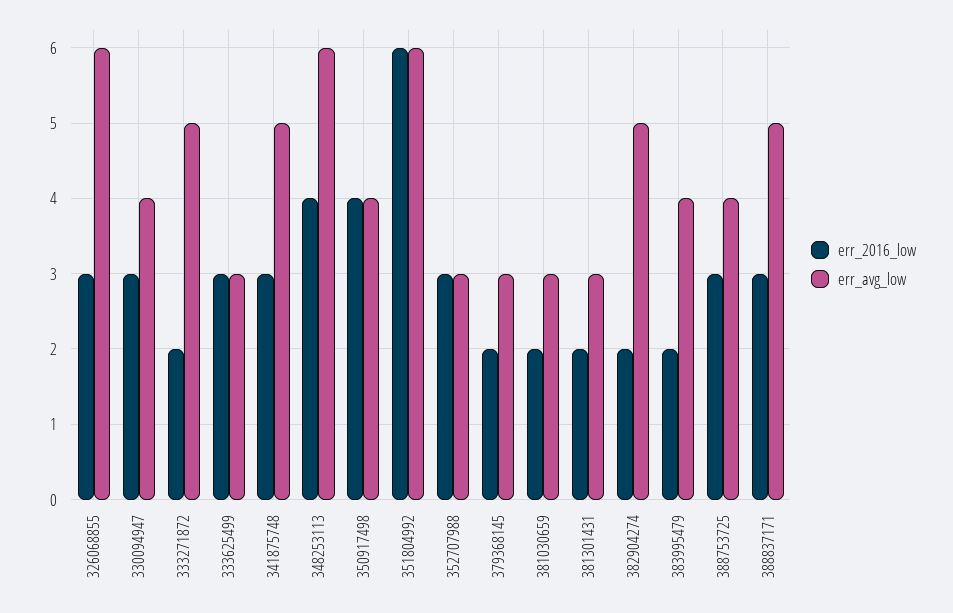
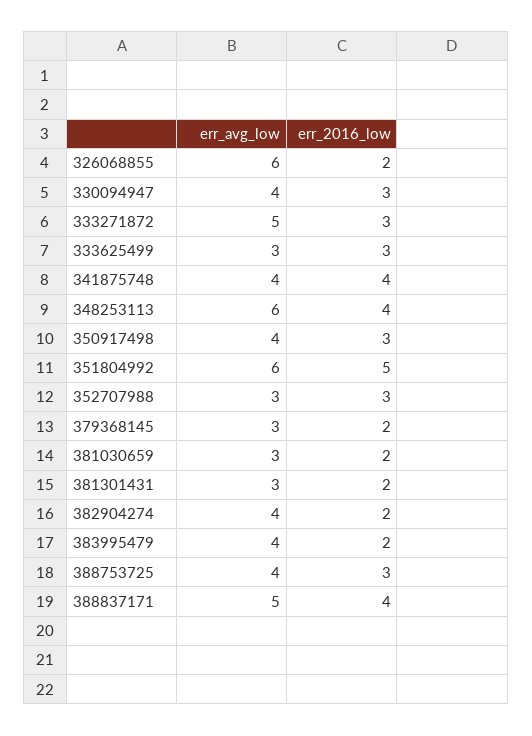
  {
    "err_2016_low": {
-     "326068855": 3,
+     "326068855": 2,
      "330094947": 3,
-     "333271872": 2,
+     "333271872": 3,
      "333625499": 3,
-     "341875748": 3,
+     "341875748": 4,
      "348253113": 4,
-     "350917498": 4,
+     "350917498": 3,
-     "351804992": 6,
+     "351804992": 5,
      "352707988": 3,
      "379368145": 2,
      "381030659": 2,
      "381301431": 2,
      "382904274": 2,
      "383995479": 2,
      "388753725": 3,
-     "388837171": 3
+     "388837171": 4
    },
    "err_avg_low": {
      "326068855": 6,
      "330094947": 4,
      "333271872": 5,
      "333625499": 3,
-     "341875748": 5,
+     "341875748": 4,
      "348253113": 6,
      "350917498": 4,
      "351804992": 6,
      "352707988": 3,
      "379368145": 3,
      "381030659": 3,
      "381301431": 3,
-     "382904274": 5,
+     "382904274": 4,
      "383995479": 4,
      "388753725": 4,
      "388837171": 5
    }
  }

